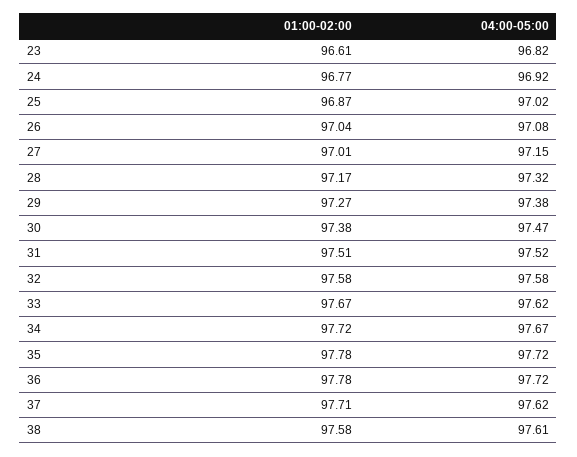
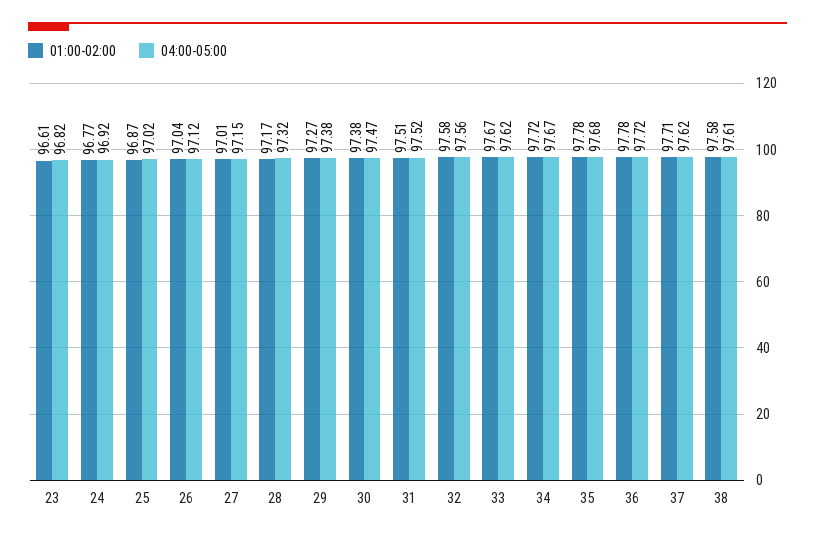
  {
    "01:00-02:00": {
      "23": 96.61,
      "24": 96.77,
      "25": 96.87,
      "26": 97.04,
      "27": 97.01,
      "28": 97.17,
      "29": 97.27,
      "30": 97.38,
      "31": 97.51,
      "32": 97.58,
      "33": 97.67,
      "34": 97.72,
      "35": 97.78,
      "36": 97.78,
      "37": 97.71,
      "38": 97.58
    },
    "04:00-05:00": {
      "23": 96.82,
      "24": 96.92,
      "25": 97.02,
-     "26": 97.08,
+     "26": 97.12,
      "27": 97.15,
      "28": 97.32,
      "29": 97.38,
      "30": 97.47,
      "31": 97.52,
-     "32": 97.58,
+     "32": 97.56,
      "33": 97.62,
      "34": 97.67,
-     "35": 97.72,
+     "35": 97.68,
      "36": 97.72,
      "37": 97.62,
      "38": 97.61
    }
  }

